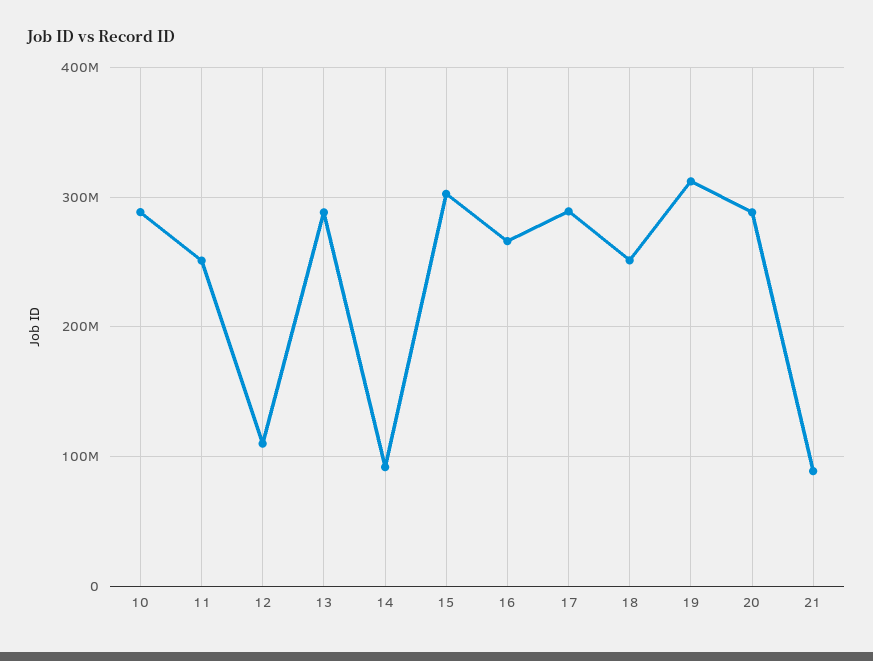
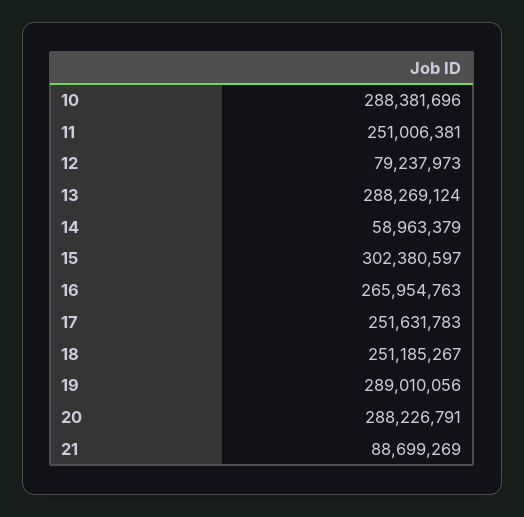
  {
    "10": 288381696,
    "11": 251006381,
-   "12": 110000000,
+   "12": 79237973,
    "13": 288269124,
-   "14": 90000000,
+   "14": 58963379,
    "15": 302380597,
    "16": 265954763,
-   "17": 290000000,
+   "17": 251631783,
    "18": 251185267,
-   "19": 310000000,
+   "19": 289010056,
    "20": 288226791,
    "21": 88699269
  }

